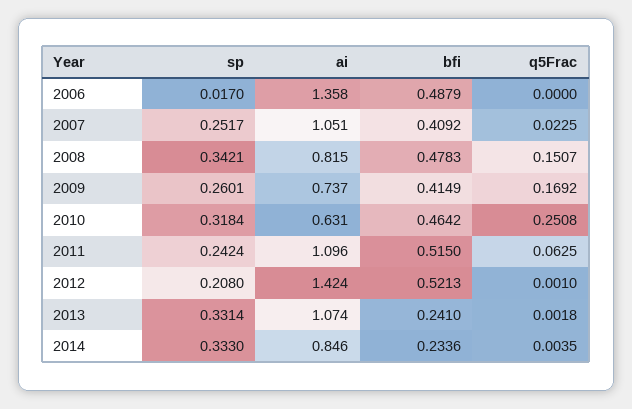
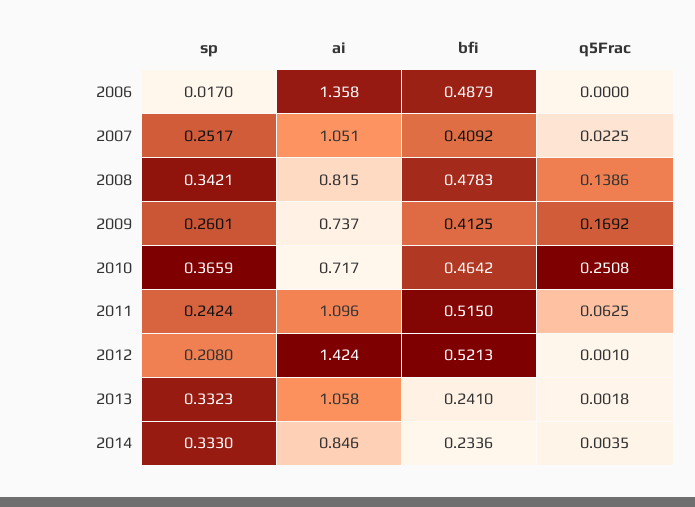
  {
    "sp": {
      "2006": 0.017,
      "2007": 0.2517,
      "2008": 0.3421,
      "2009": 0.2601,
-     "2010": 0.3184,
+     "2010": 0.3659,
      "2011": 0.2424,
      "2012": 0.208,
-     "2013": 0.3314,
+     "2013": 0.3323,
      "2014": 0.333
    },
    "ai": {
      "2006": 1.358,
      "2007": 1.051,
      "2008": 0.815,
      "2009": 0.737,
-     "2010": 0.631,
+     "2010": 0.717,
      "2011": 1.096,
      "2012": 1.424,
-     "2013": 1.074,
+     "2013": 1.058,
      "2014": 0.846
    },
    "bfi": {
      "2006": 0.4879,
      "2007": 0.4092,
      "2008": 0.4783,
-     "2009": 0.4149,
+     "2009": 0.4125,
      "2010": 0.4642,
      "2011": 0.515,
      "2012": 0.5213,
      "2013": 0.241,
      "2014": 0.2336
    },
    "q5Frac": {
      "2006": 0,
      "2007": 0.0225,
-     "2008": 0.1507,
+     "2008": 0.1386,
      "2009": 0.1692,
      "2010": 0.2508,
      "2011": 0.0625,
      "2012": 0.001,
      "2013": 0.0018,
      "2014": 0.0035
    }
  }

